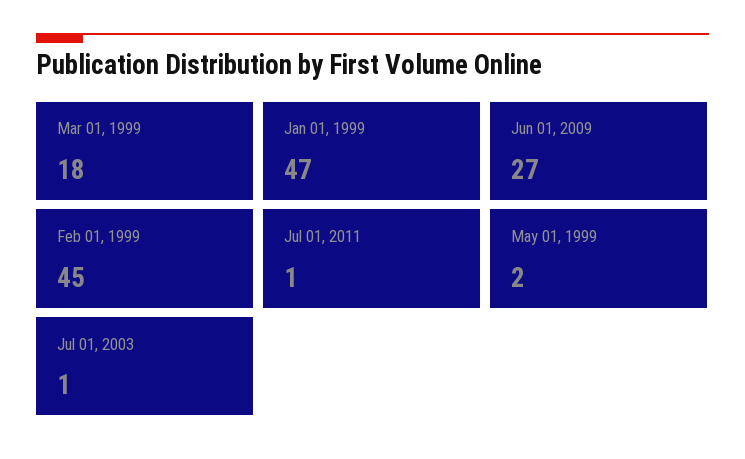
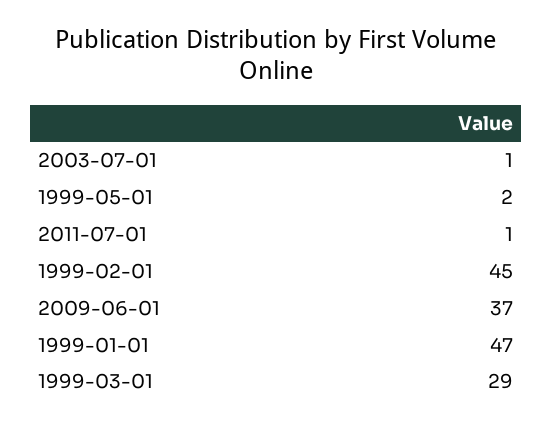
  {
-   "Mar 01, 1999": 18,
+   "Mar 01, 1999": 29,
    "Jan 01, 1999": 47,
-   "Jun 01, 2009": 27,
+   "Jun 01, 2009": 37,
    "Feb 01, 1999": 45,
    "Jul 01, 2011": 1,
    "May 01, 1999": 2,
    "Jul 01, 2003": 1
  }

